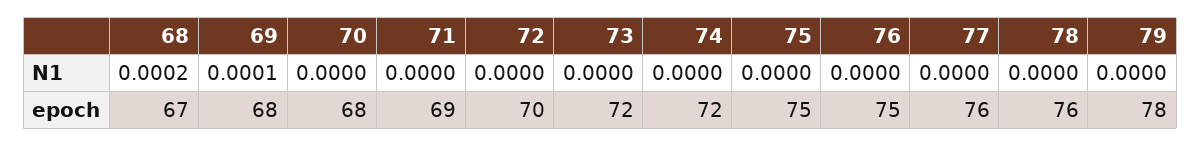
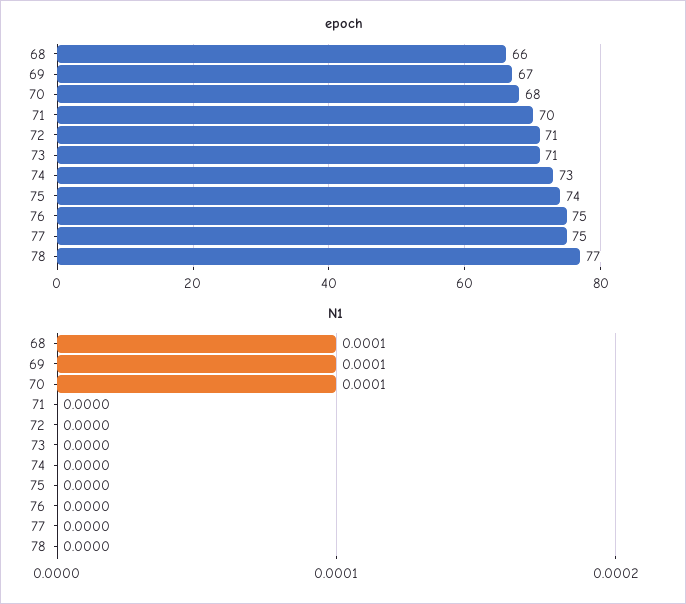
  {
    "N1": {
-     "68": 0.0002,
+     "68": 0.0001,
      "69": 0.0001,
-     "70": 0,
+     "70": 0.0001,
      "71": 0,
      "72": 0,
      "73": 0,
      "74": 0,
      "75": 0,
      "76": 0,
      "77": 0,
-     "78": 0,
+     "78": 0
-     "79": 0
    },
    "epoch": {
-     "68": 67,
+     "68": 66,
-     "69": 68,
+     "69": 67,
      "70": 68,
-     "71": 69,
+     "71": 70,
-     "72": 70,
+     "72": 71,
-     "73": 72,
+     "73": 71,
-     "74": 72,
+     "74": 73,
-     "75": 75,
+     "75": 74,
      "76": 75,
-     "77": 76,
+     "77": 75,
-     "78": 76,
+     "78": 77
-     "79": 78
    }
  }

